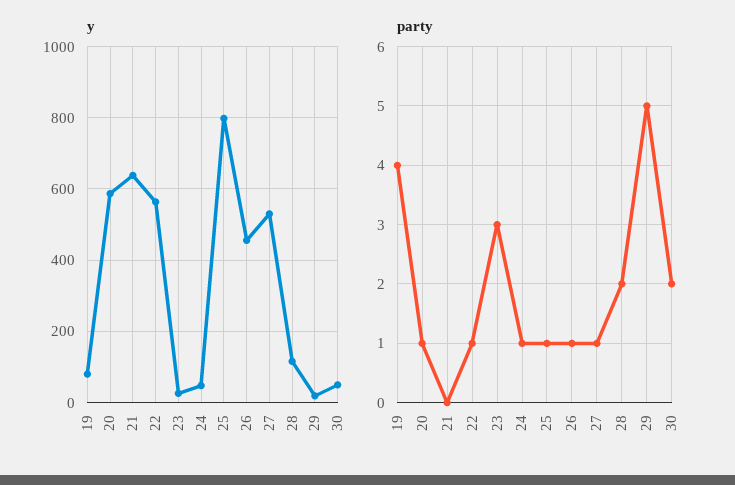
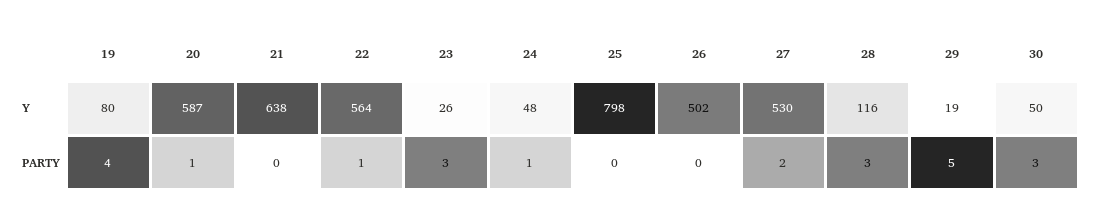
  {
    "y": {
      "19": 80,
      "20": 587,
      "21": 638,
      "22": 564,
      "23": 26,
      "24": 48,
      "25": 798,
-     "26": 460,
+     "26": 502,
      "27": 530,
      "28": 116,
      "29": 19,
      "30": 50
    },
    "party": {
      "19": 4,
      "20": 1,
      "21": 0,
      "22": 1,
      "23": 3,
      "24": 1,
-     "25": 1,
+     "25": 0,
-     "26": 1,
+     "26": 0,
-     "27": 1,
+     "27": 2,
-     "28": 2,
+     "28": 3,
      "29": 5,
-     "30": 2
+     "30": 3
    }
  }

